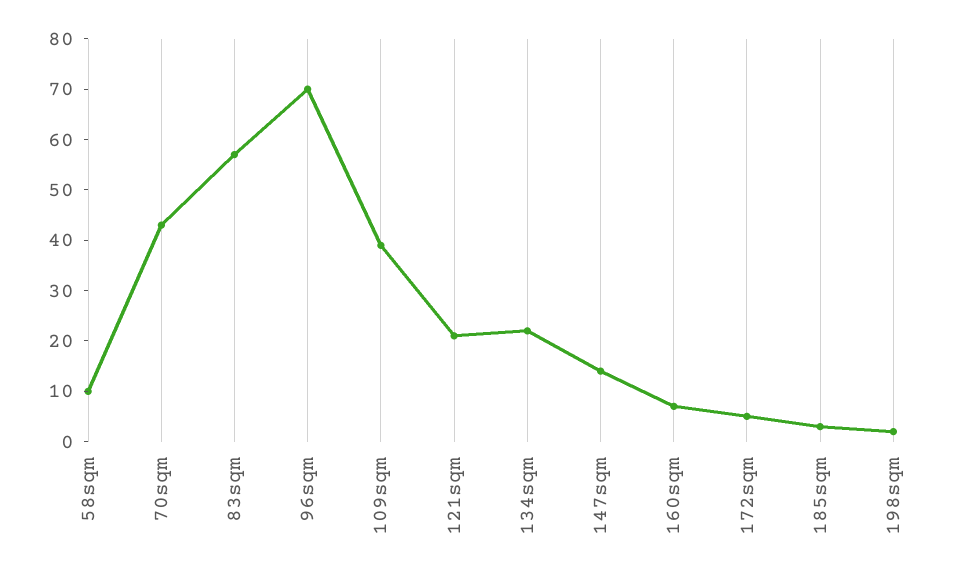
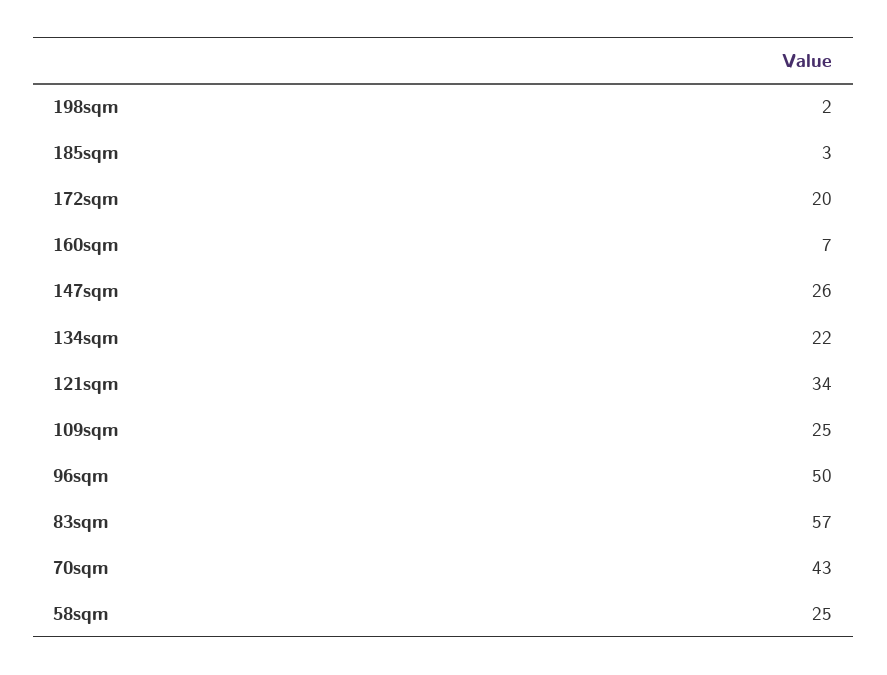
  {
-   "58sqm": 10,
+   "58sqm": 25,
    "70sqm": 43,
    "83sqm": 57,
-   "96sqm": 70,
+   "96sqm": 50,
-   "109sqm": 40,
+   "109sqm": 25,
-   "121sqm": 20,
+   "121sqm": 34,
    "134sqm": 22,
-   "147sqm": 15,
+   "147sqm": 26,
    "160sqm": 7,
-   "172sqm": 5,
+   "172sqm": 20,
    "185sqm": 3,
    "198sqm": 2
  }

